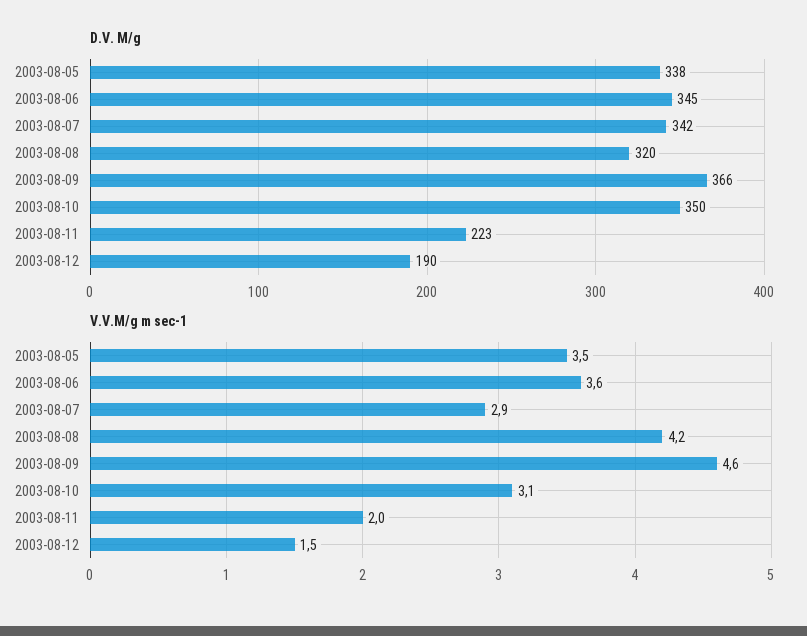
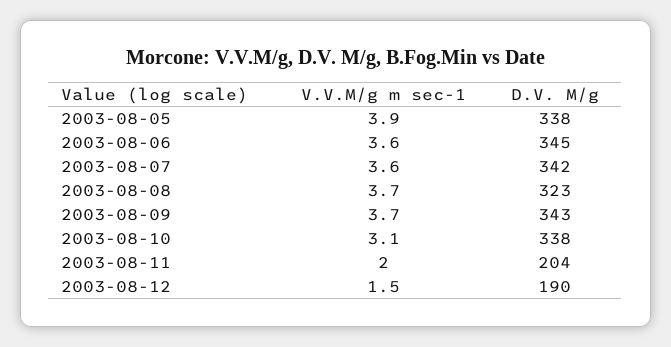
  {
    "D.V. M/g": {
      "2003-08-05": 338,
      "2003-08-06": 345,
      "2003-08-07": 342,
-     "2003-08-08": 320,
+     "2003-08-08": 323,
-     "2003-08-09": 366,
+     "2003-08-09": 343,
-     "2003-08-10": 350,
+     "2003-08-10": 338,
-     "2003-08-11": 223,
+     "2003-08-11": 204,
      "2003-08-12": 190
    },
    "V.V.M/g m sec-1": {
-     "2003-08-05": 3.5,
+     "2003-08-05": 3.9,
      "2003-08-06": 3.6,
-     "2003-08-07": 2.9,
+     "2003-08-07": 3.6,
-     "2003-08-08": 4.2,
+     "2003-08-08": 3.7,
-     "2003-08-09": 4.6,
+     "2003-08-09": 3.7,
      "2003-08-10": 3.1,
      "2003-08-11": 2,
      "2003-08-12": 1.5
    }
  }

